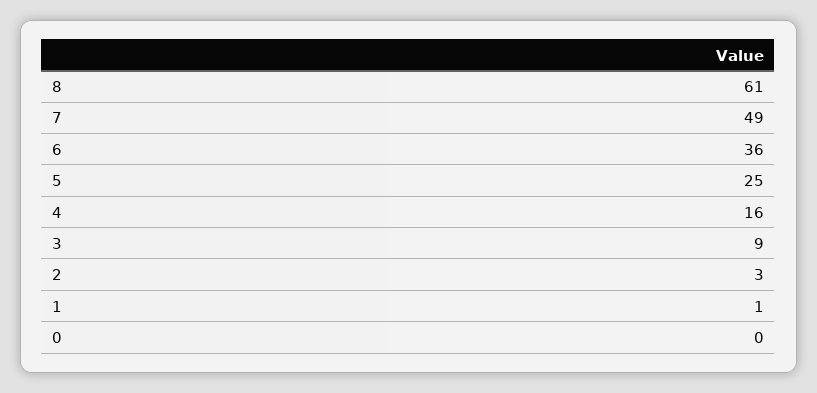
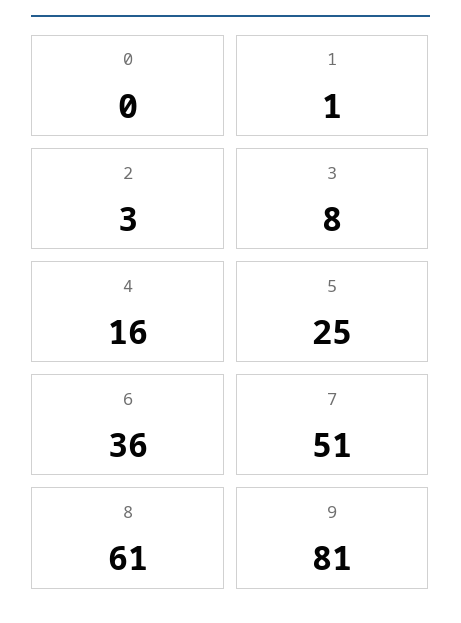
  {
    "8": 61,
-   "7": 49,
+   "7": 51,
    "6": 36,
    "5": 25,
    "4": 16,
-   "3": 9,
+   "3": 8,
    "2": 3,
    "1": 1,
-   "0": 0
+   "0": 0,
+   "9": 81
  }

